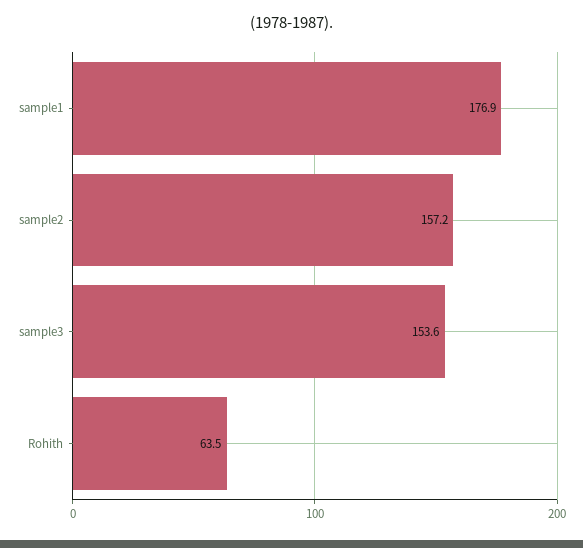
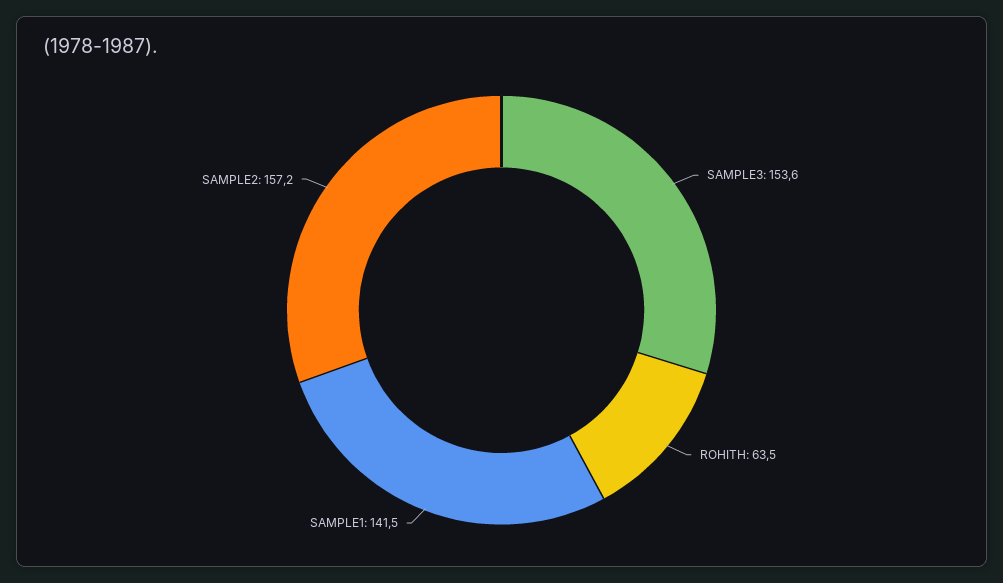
  {
-   "sample1": 176.9,
+   "sample1": 141.5,
    "sample2": 157.2,
    "sample3": 153.6,
    "Rohith": 63.5
  }

